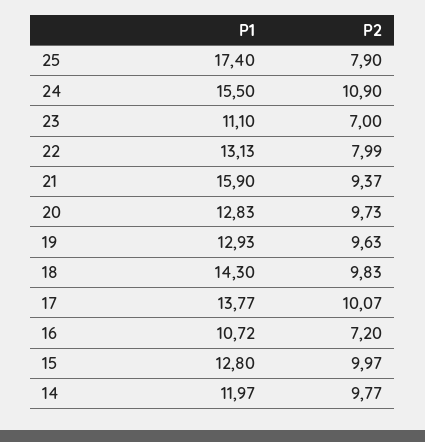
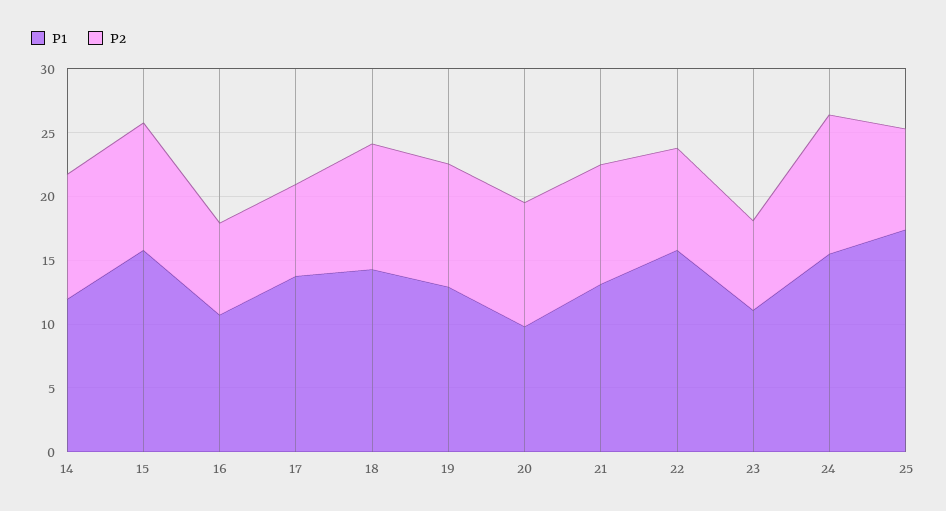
  {
    "P1": {
      "25": 17.4,
      "24": 15.5,
      "23": 11.1,
-     "22": 13.13,
+     "22": 16,
-     "21": 15.9,
+     "21": 13,
-     "20": 12.83,
+     "20": 10,
      "19": 12.93,
      "18": 14.3,
      "17": 13.77,
      "16": 10.72,
-     "15": 12.8,
+     "15": 16,
      "14": 11.97
    },
    "P2": {
      "25": 7.9,
      "24": 10.9,
      "23": 7,
      "22": 7.99,
      "21": 9.37,
      "20": 9.73,
      "19": 9.63,
      "18": 9.83,
-     "17": 10.07,
+     "17": 7,
      "16": 7.2,
      "15": 9.97,
      "14": 9.77
    }
  }

